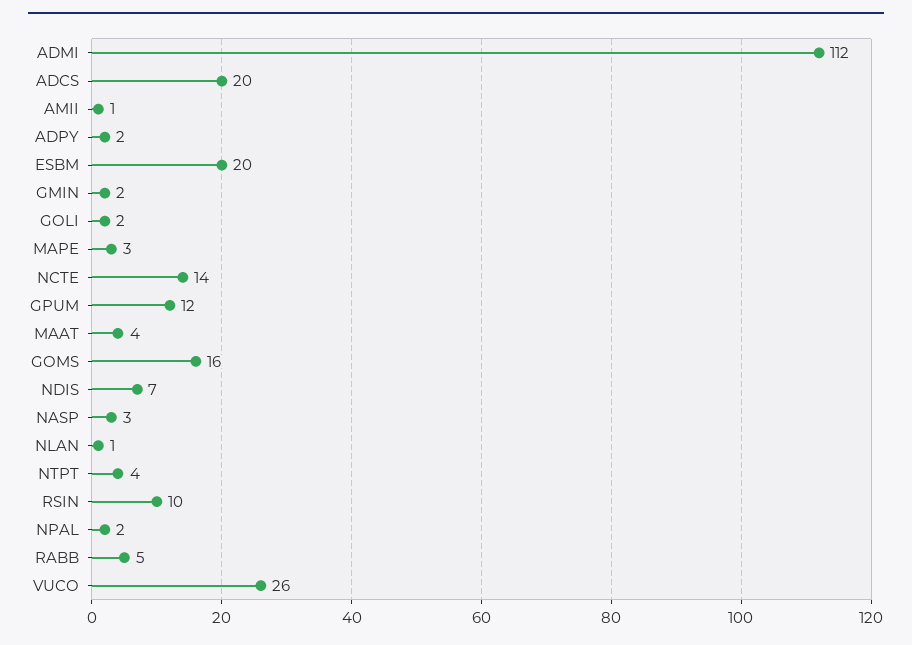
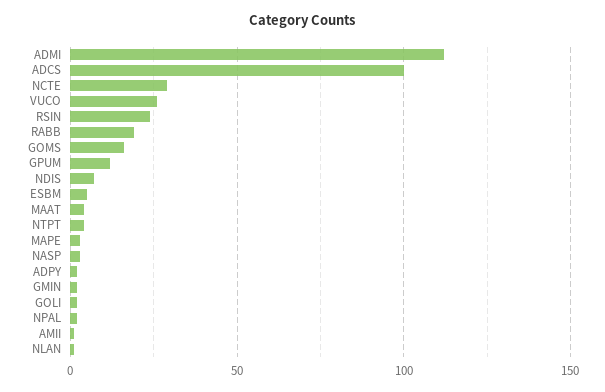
  {
    "ADMI": 112,
-   "ADCS": 20,
+   "ADCS": 100,
    "AMII": 1,
    "ADPY": 2,
-   "ESBM": 20,
+   "ESBM": 5,
    "GMIN": 2,
    "GOLI": 2,
    "MAPE": 3,
-   "NCTE": 14,
+   "NCTE": 30,
    "GPUM": 12,
    "MAAT": 4,
    "GOMS": 16,
    "NDIS": 7,
    "NASP": 3,
    "NLAN": 1,
    "NTPT": 4,
-   "RSIN": 10,
+   "RSIN": 25,
    "NPAL": 2,
-   "RABB": 5,
+   "RABB": 20,
    "VUCO": 26
  }

